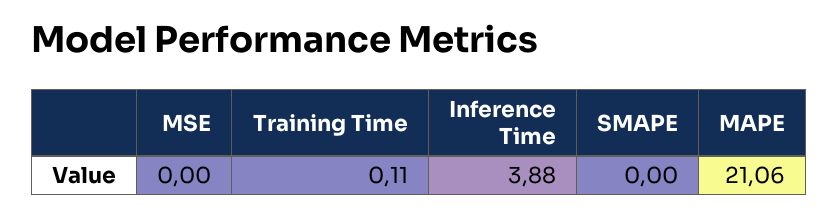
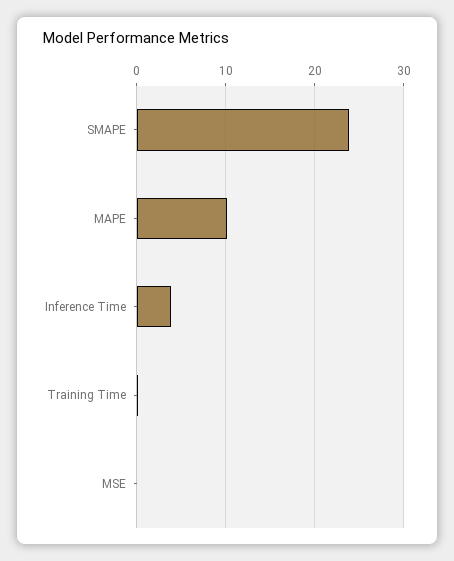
  {
    "MSE": 0,
    "Training Time": 0.11,
    "Inference Time": 3.88,
-   "SMAPE": 0,
+   "SMAPE": 24,
-   "MAPE": 21.06
+   "MAPE": 10
  }

